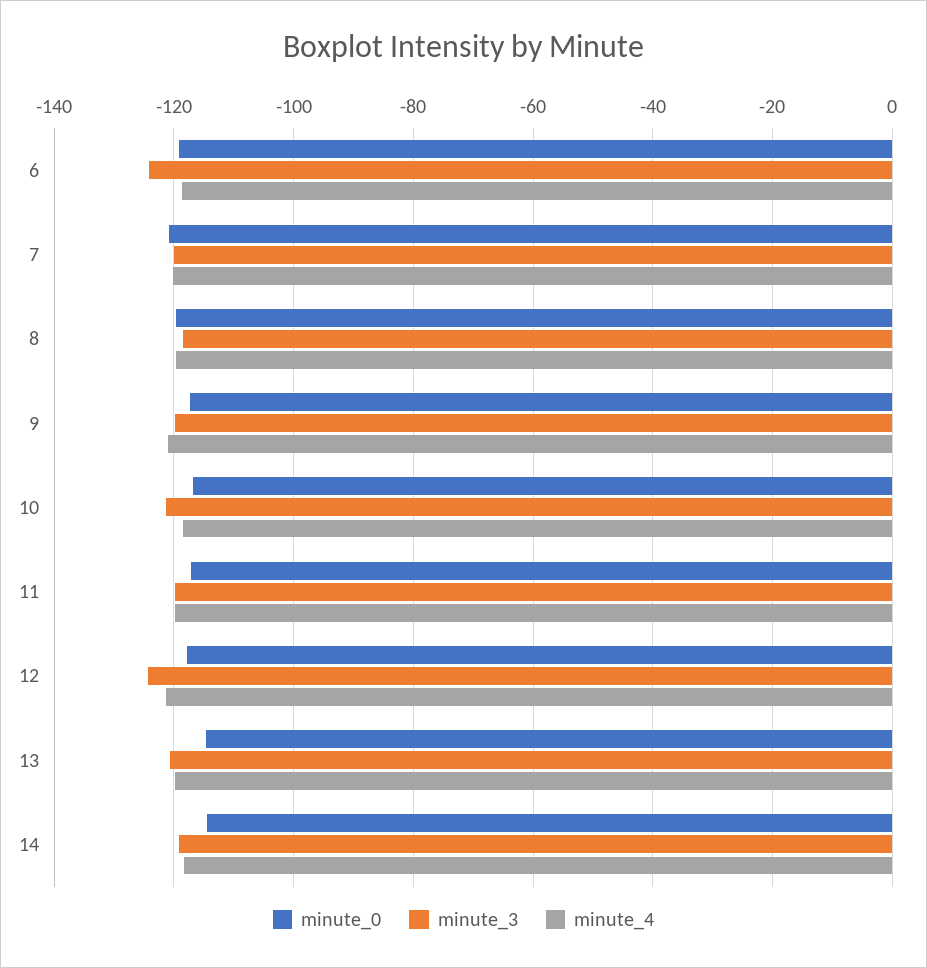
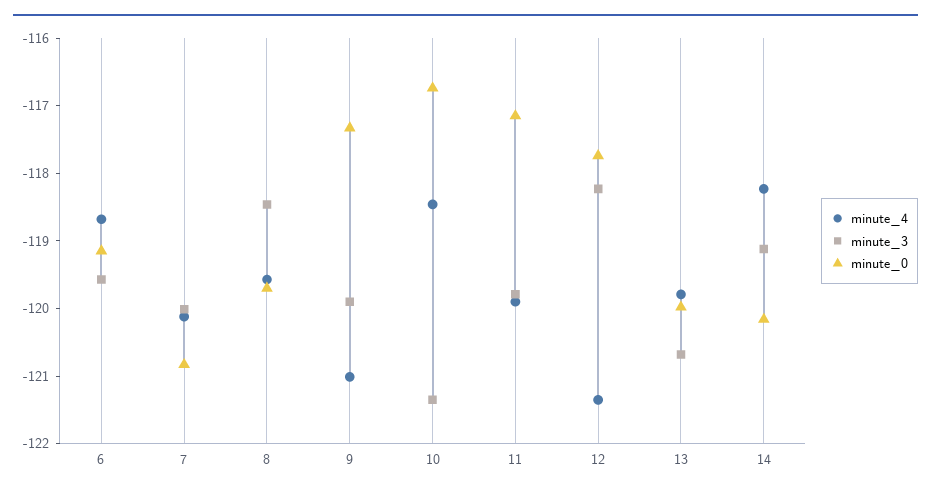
  {
    "minute_0": {
      "6": -119.2,
      "7": -120.8,
      "8": -119.8,
      "9": -117.4,
      "10": -116.8,
      "11": -117.2,
      "12": -117.8,
-     "13": -114,
+     "13": -120,
-     "14": -114
+     "14": -120.2
    },
    "minute_3": {
-     "6": -124,
+     "6": -119.6,
      "7": -120,
      "8": -118.4,
      "9": -120,
      "10": -121.4,
      "11": -119.8,
-     "12": -124,
+     "12": -118.2,
      "13": -120.6,
      "14": -119.2
    },
    "minute_4": {
      "6": -118.6,
      "7": -120.2,
      "8": -119.6,
      "9": -121,
      "10": -118.4,
      "11": -120,
      "12": -121.4,
      "13": -119.8,
      "14": -118.2
    }
  }

